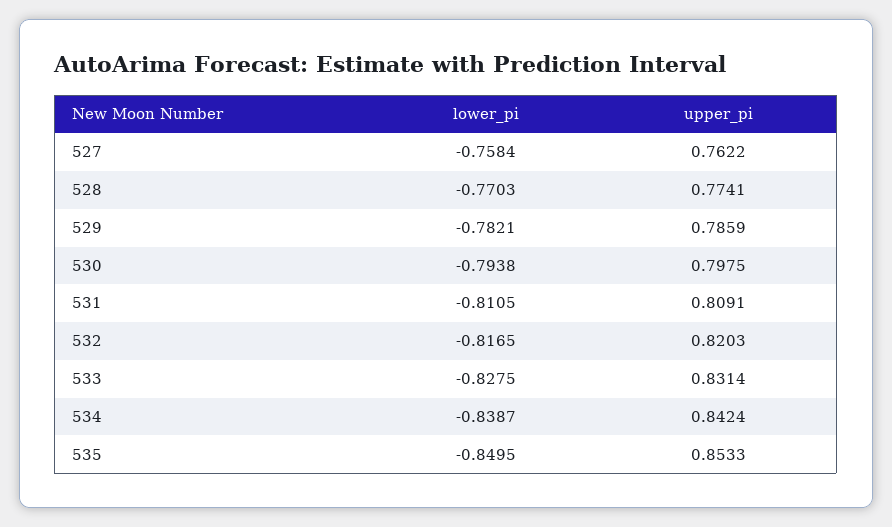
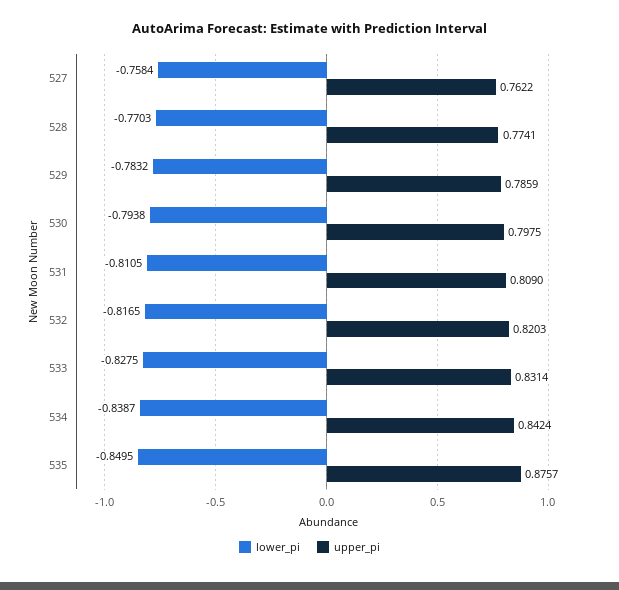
  {
    "lower_pi": {
      "527": -0.7584,
      "528": -0.7703,
-     "529": -0.7821,
+     "529": -0.7832,
      "530": -0.7938,
      "531": -0.8105,
      "532": -0.8165,
      "533": -0.8275,
      "534": -0.8387,
      "535": -0.8495
    },
    "upper_pi": {
      "527": 0.7622,
      "528": 0.7741,
      "529": 0.7859,
      "530": 0.7975,
-     "531": 0.8091,
+     "531": 0.809,
      "532": 0.8203,
      "533": 0.8314,
      "534": 0.8424,
-     "535": 0.8533
+     "535": 0.8757
    }
  }

